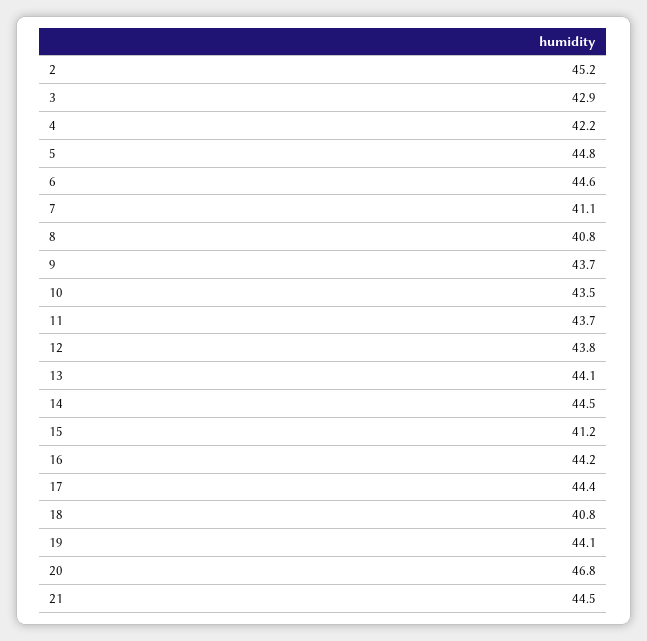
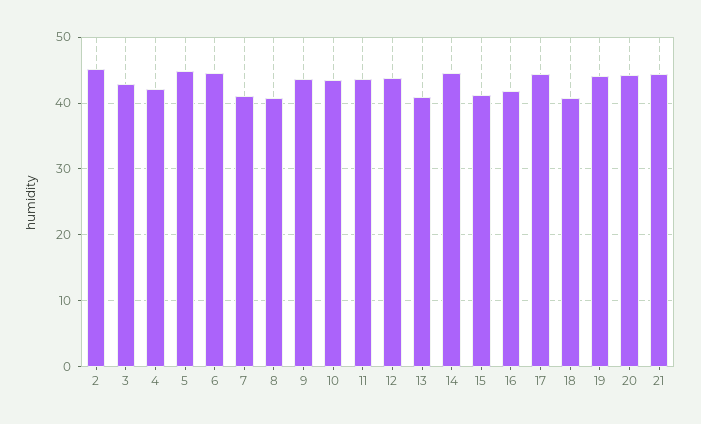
  {
    "2": 45.2,
    "3": 42.9,
    "4": 42.2,
    "5": 44.8,
    "6": 44.6,
    "7": 41.1,
    "8": 40.8,
    "9": 43.7,
    "10": 43.5,
    "11": 43.7,
    "12": 43.8,
-   "13": 44.1,
+   "13": 41,
    "14": 44.5,
    "15": 41.2,
-   "16": 44.2,
+   "16": 42,
    "17": 44.4,
    "18": 40.8,
    "19": 44.1,
-   "20": 46.8,
+   "20": 44,
    "21": 44.5
  }

